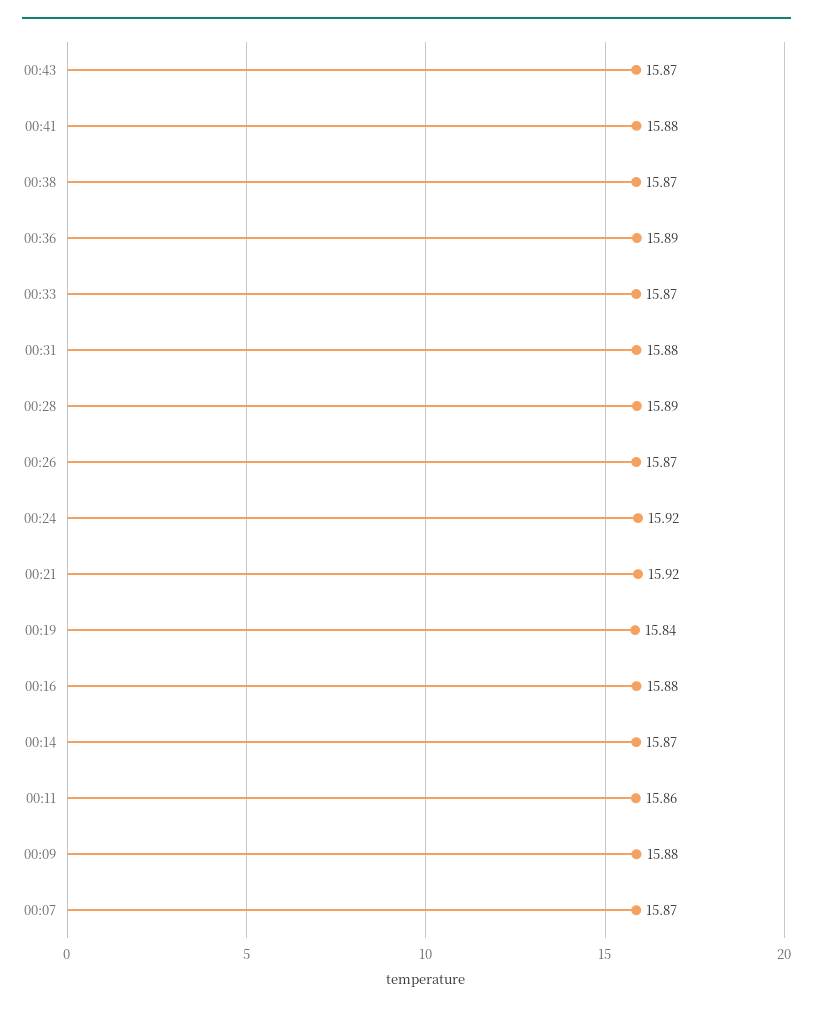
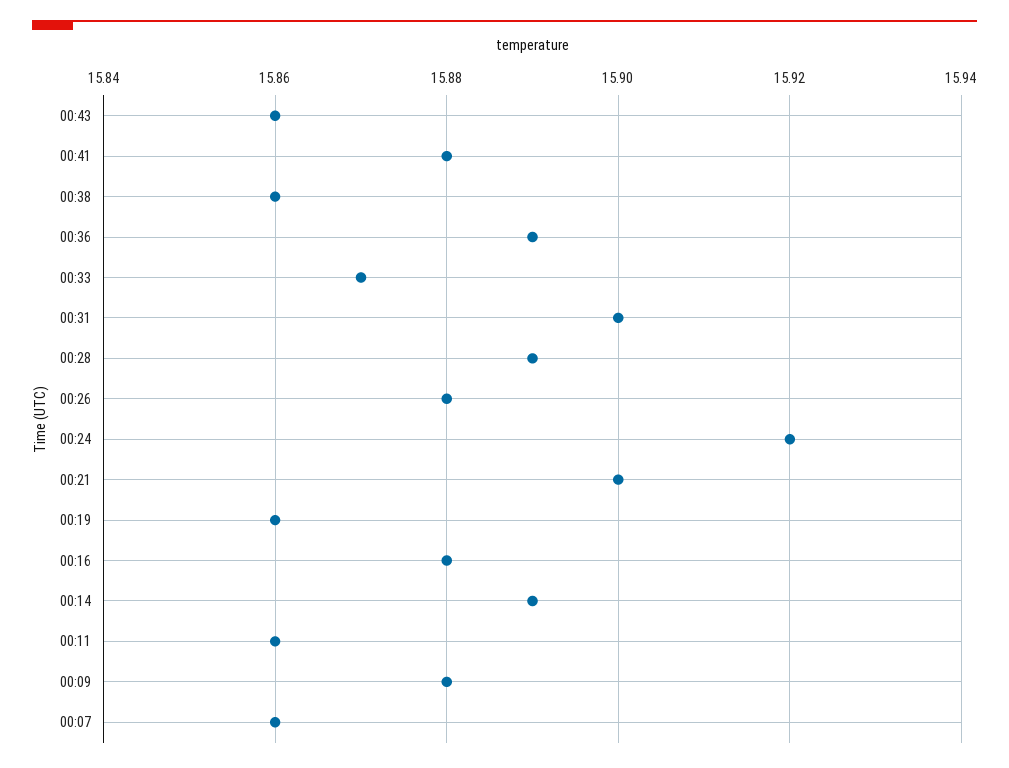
  {
-   "00:43": 15.87,
+   "00:43": 15.86,
    "00:41": 15.88,
-   "00:38": 15.87,
+   "00:38": 15.86,
    "00:36": 15.89,
    "00:33": 15.87,
-   "00:31": 15.88,
+   "00:31": 15.9,
    "00:28": 15.89,
-   "00:26": 15.87,
+   "00:26": 15.88,
    "00:24": 15.92,
-   "00:21": 15.92,
+   "00:21": 15.9,
-   "00:19": 15.84,
+   "00:19": 15.86,
    "00:16": 15.88,
-   "00:14": 15.87,
+   "00:14": 15.89,
    "00:11": 15.86,
    "00:09": 15.88,
-   "00:07": 15.87
+   "00:07": 15.86
  }

